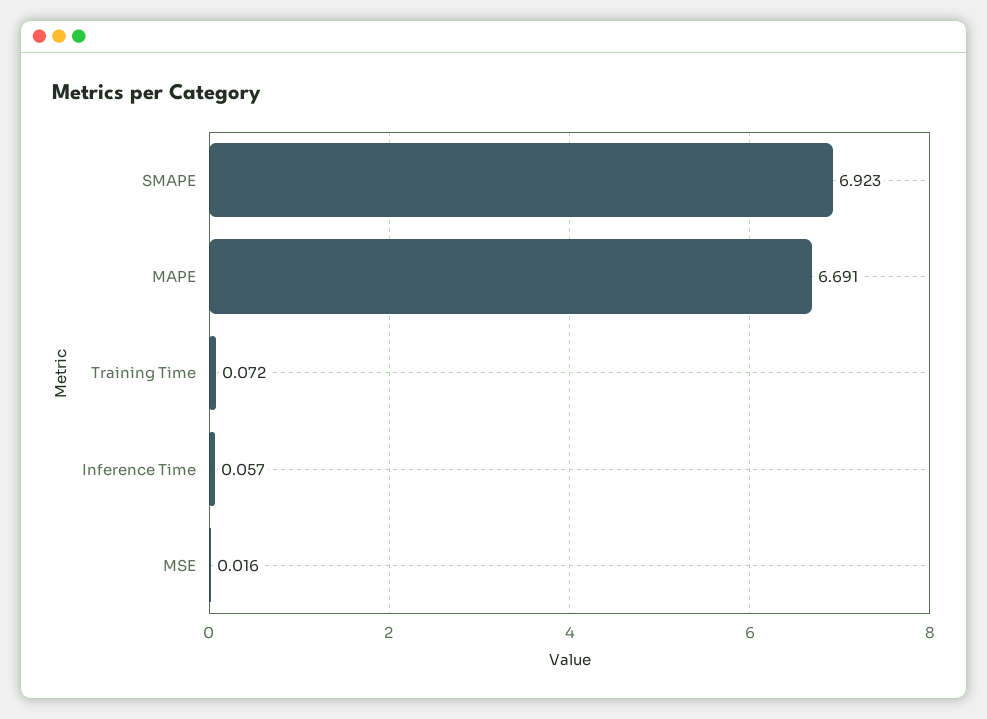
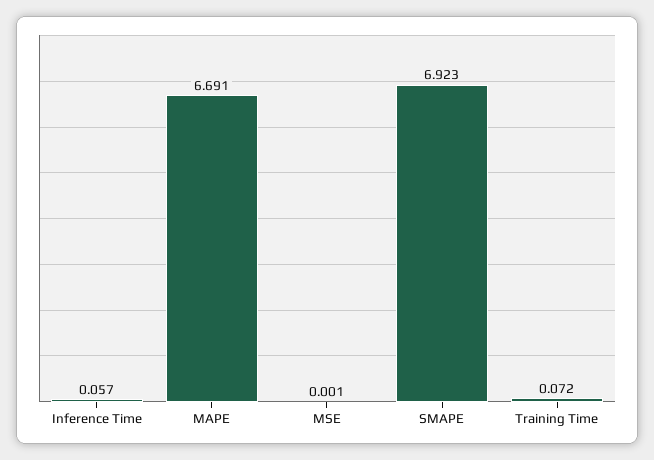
  {
    "SMAPE": 6.923,
    "MAPE": 6.691,
    "Training Time": 0.072,
    "Inference Time": 0.057,
-   "MSE": 0.016
+   "MSE": 0.001
  }

